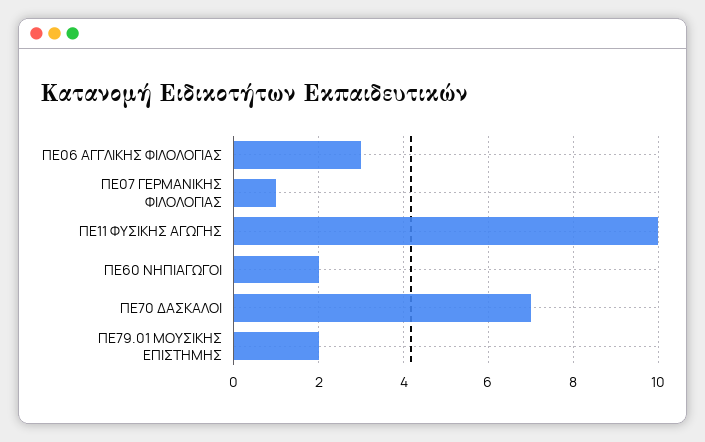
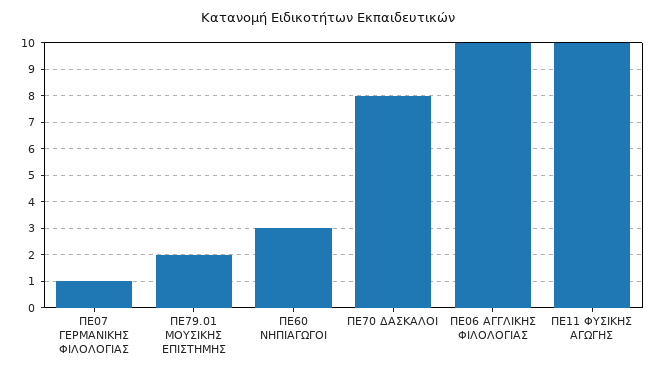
  {
-   "ΠΕ06 ΑΓΓΛΙΚΗΣ ΦΙΛΟΛΟΓΙΑΣ": 3,
+   "ΠΕ06 ΑΓΓΛΙΚΗΣ ΦΙΛΟΛΟΓΙΑΣ": 10,
    "ΠΕ07 ΓΕΡΜΑΝΙΚΗΣ ΦΙΛΟΛΟΓΙΑΣ": 1,
    "ΠΕ11 ΦΥΣΙΚΗΣ ΑΓΩΓΗΣ": 10,
-   "ΠΕ60 ΝΗΠΙΑΓΩΓΟΙ": 2,
+   "ΠΕ60 ΝΗΠΙΑΓΩΓΟΙ": 3,
-   "ΠΕ70 ΔΑΣΚΑΛΟΙ": 7,
+   "ΠΕ70 ΔΑΣΚΑΛΟΙ": 8,
    "ΠΕ79.01 ΜΟΥΣΙΚΗΣ ΕΠΙΣΤΗΜΗΣ": 2
  }

